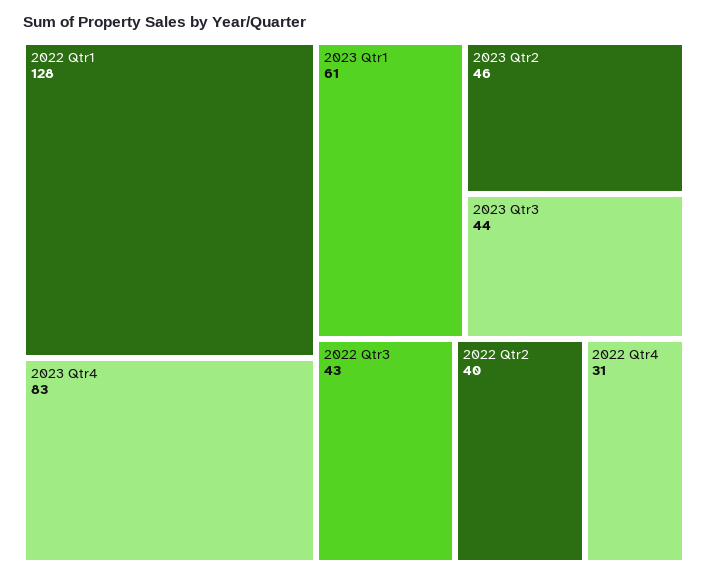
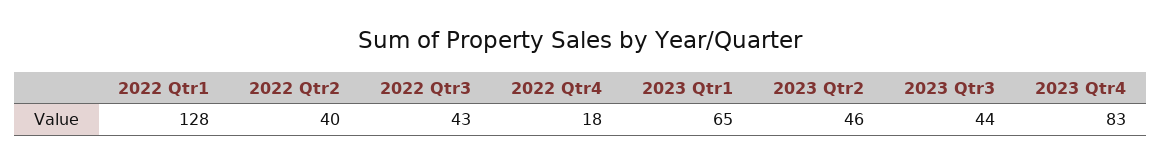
  {
    "2022 Qtr1": 128,
    "2023 Qtr4": 83,
-   "2023 Qtr1": 61,
+   "2023 Qtr1": 65,
    "2023 Qtr2": 46,
    "2023 Qtr3": 44,
    "2022 Qtr3": 43,
    "2022 Qtr2": 40,
-   "2022 Qtr4": 31
+   "2022 Qtr4": 18
  }

